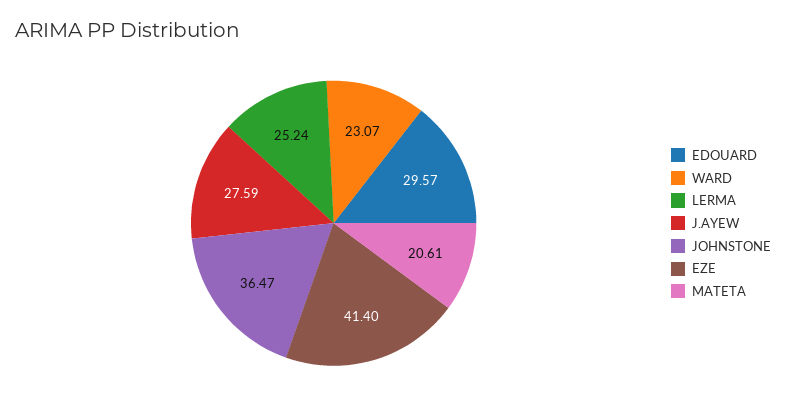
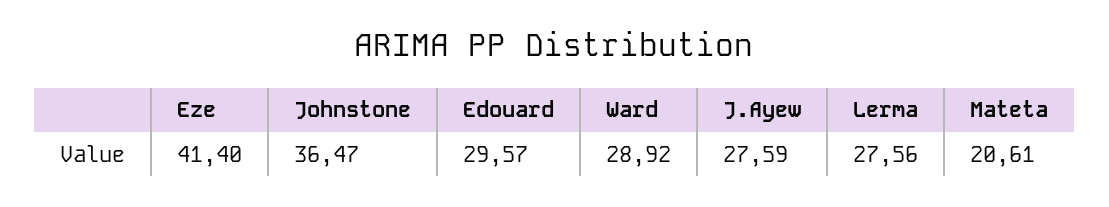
  {
    "EDOUARD": 29.57,
-   "WARD": 23.07,
+   "WARD": 28.92,
-   "LERMA": 25.24,
+   "LERMA": 27.56,
    "J.AYEW": 27.59,
    "JOHNSTONE": 36.47,
    "EZE": 41.4,
    "MATETA": 20.61
  }

